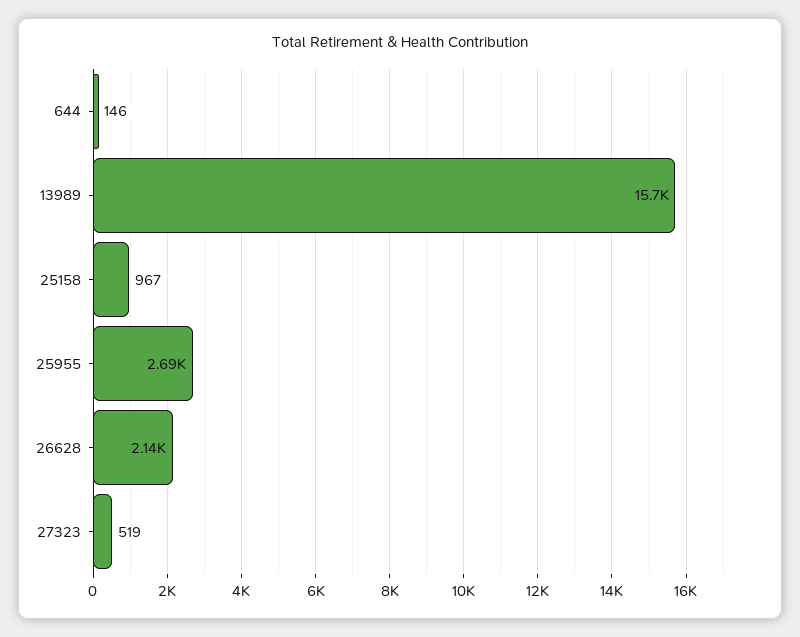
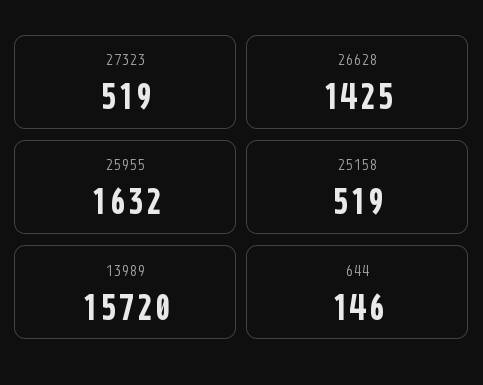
  {
    "644": 146,
    "13989": 15720,
-   "25158": 967,
+   "25158": 519,
-   "25955": 2690,
+   "25955": 1632,
-   "26628": 2140,
+   "26628": 1425,
    "27323": 519
  }

